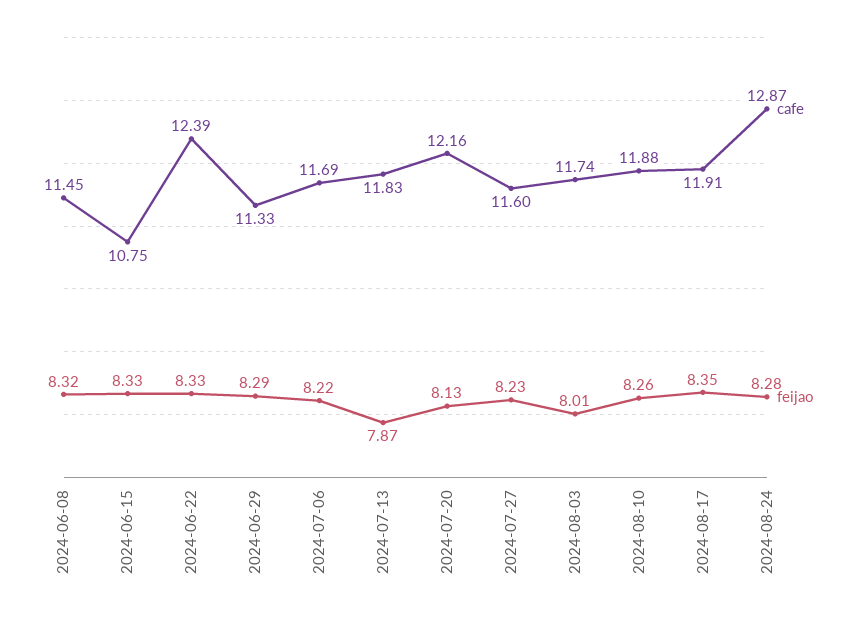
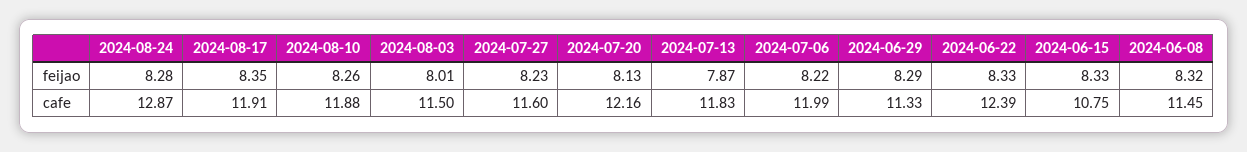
  {
    "cafe": {
      "2024-06-08": 11.45,
      "2024-06-15": 10.75,
      "2024-06-22": 12.39,
      "2024-06-29": 11.33,
-     "2024-07-06": 11.69,
+     "2024-07-06": 11.99,
      "2024-07-13": 11.83,
      "2024-07-20": 12.16,
      "2024-07-27": 11.6,
-     "2024-08-03": 11.74,
+     "2024-08-03": 11.5,
      "2024-08-10": 11.88,
      "2024-08-17": 11.91,
      "2024-08-24": 12.87
    },
    "feijao": {
      "2024-06-08": 8.32,
      "2024-06-15": 8.33,
      "2024-06-22": 8.33,
      "2024-06-29": 8.29,
      "2024-07-06": 8.22,
      "2024-07-13": 7.87,
      "2024-07-20": 8.13,
      "2024-07-27": 8.23,
      "2024-08-03": 8.01,
      "2024-08-10": 8.26,
      "2024-08-17": 8.35,
      "2024-08-24": 8.28
    }
  }

